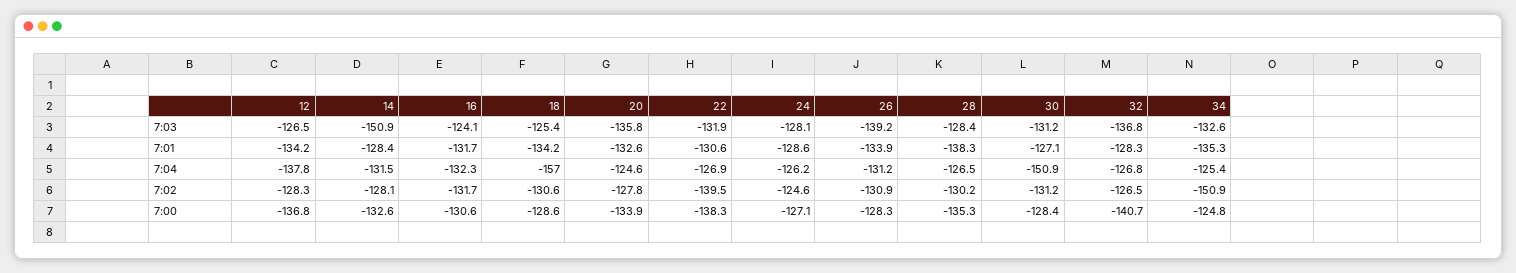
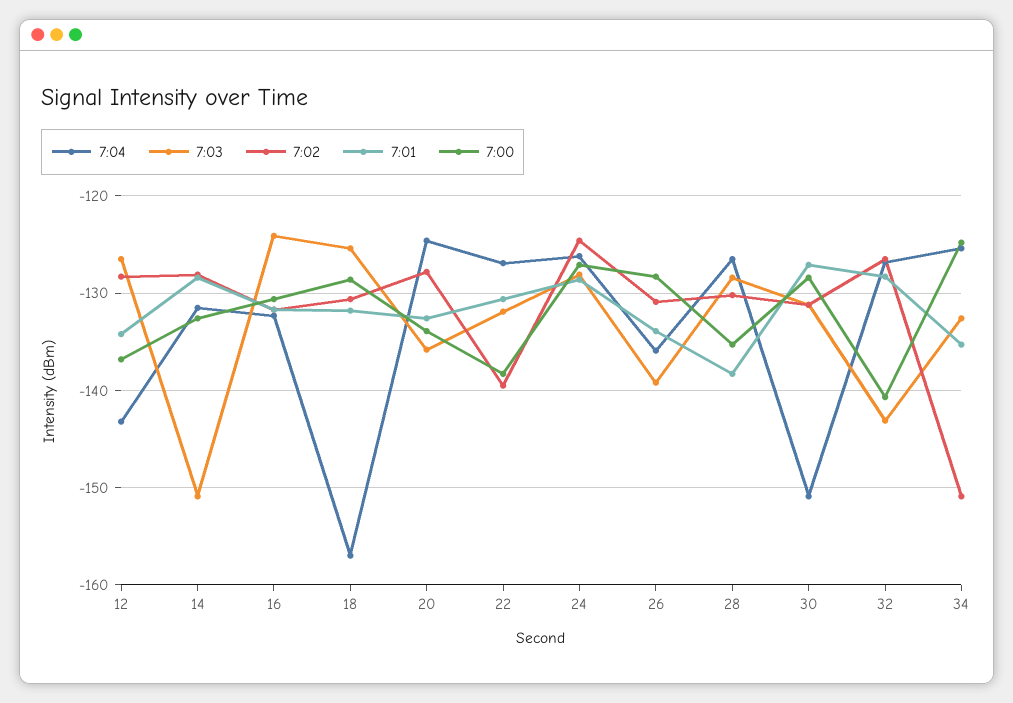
  {
    "7:03": {
      "12": -126.5,
      "14": -150.9,
      "16": -124.1,
      "18": -125.4,
      "20": -135.8,
      "22": -131.9,
      "24": -128.1,
      "26": -139.2,
      "28": -128.4,
      "30": -131.2,
-     "32": -136.8,
+     "32": -143,
      "34": -132.6
    },
    "7:01": {
      "12": -134.2,
      "14": -128.4,
      "16": -131.7,
-     "18": -134.2,
+     "18": -132,
      "20": -132.6,
      "22": -130.6,
      "24": -128.6,
      "26": -133.9,
      "28": -138.3,
      "30": -127.1,
      "32": -128.3,
      "34": -135.3
    },
    "7:04": {
-     "12": -137.8,
+     "12": -143,
      "14": -131.5,
      "16": -132.3,
      "18": -157,
      "20": -124.6,
      "22": -126.9,
      "24": -126.2,
-     "26": -131.2,
+     "26": -136,
      "28": -126.5,
      "30": -150.9,
      "32": -126.8,
      "34": -125.4
    },
    "7:02": {
      "12": -128.3,
      "14": -128.1,
      "16": -131.7,
      "18": -130.6,
      "20": -127.8,
      "22": -139.5,
      "24": -124.6,
      "26": -130.9,
      "28": -130.2,
      "30": -131.2,
      "32": -126.5,
      "34": -150.9
    },
    "7:00": {
      "12": -136.8,
      "14": -132.6,
      "16": -130.6,
      "18": -128.6,
      "20": -133.9,
      "22": -138.3,
      "24": -127.1,
      "26": -128.3,
      "28": -135.3,
      "30": -128.4,
      "32": -140.7,
      "34": -124.8
    }
  }

